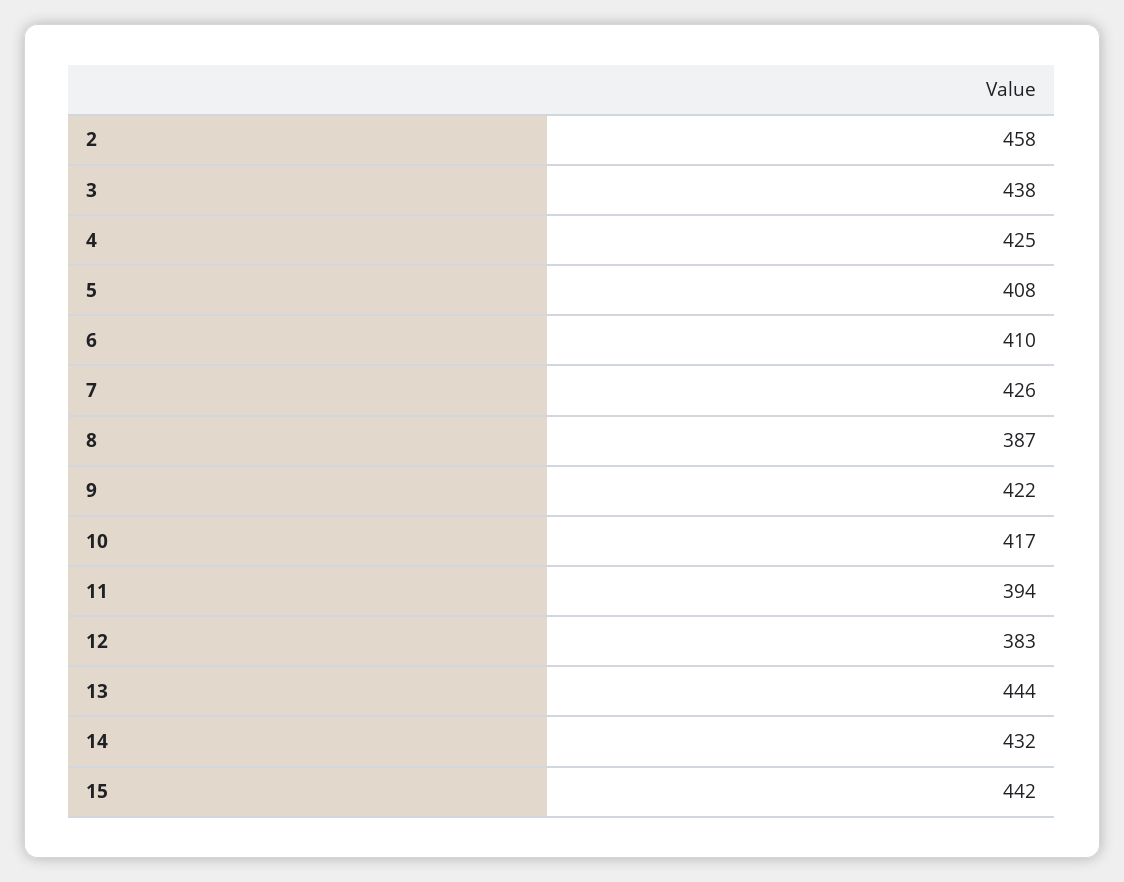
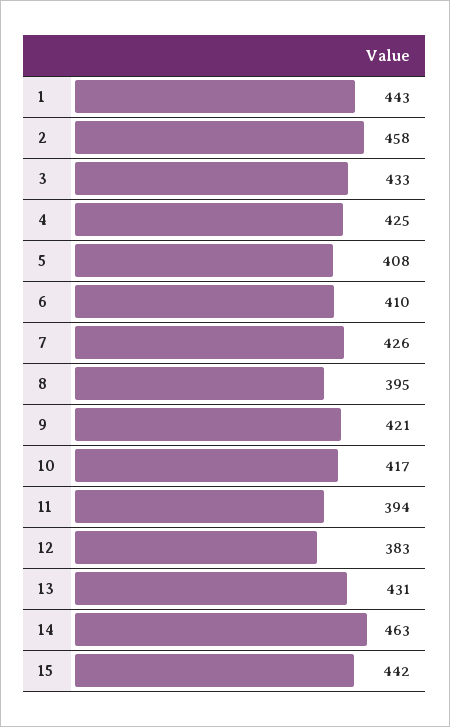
  {
    "2": 458,
-   "3": 438,
+   "3": 433,
    "4": 425,
    "5": 408,
    "6": 410,
    "7": 426,
-   "8": 387,
+   "8": 395,
-   "9": 422,
+   "9": 421,
    "10": 417,
    "11": 394,
    "12": 383,
-   "13": 444,
+   "13": 431,
-   "14": 432,
+   "14": 463,
-   "15": 442
+   "15": 442,
+   "1": 443
  }

